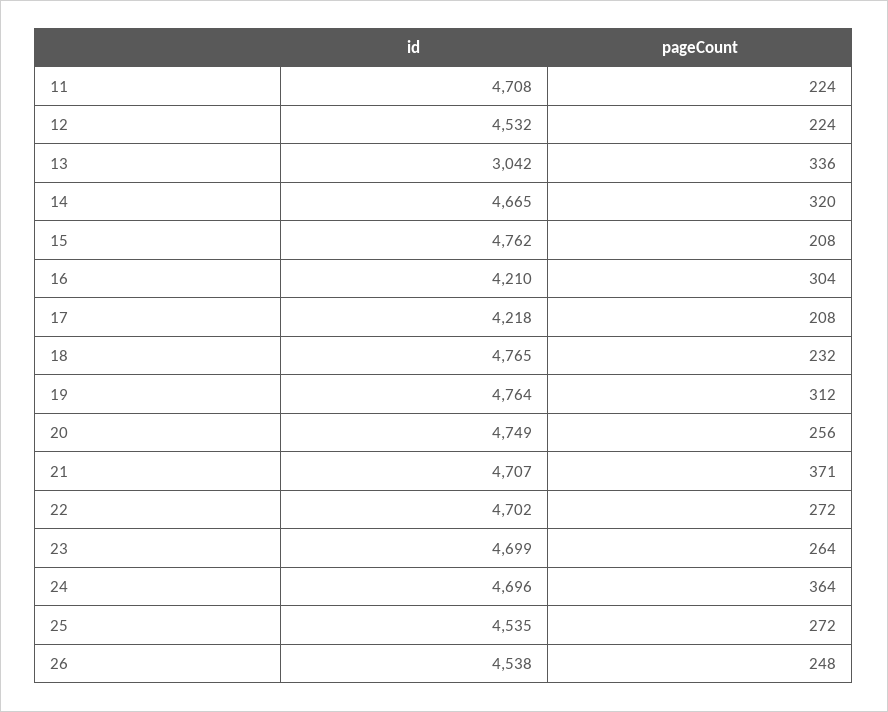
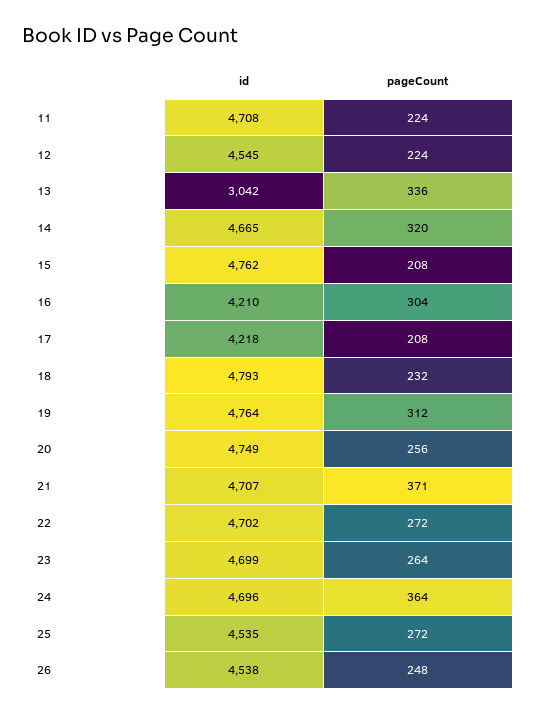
  {
    "id": {
      "11": 4708,
-     "12": 4532,
+     "12": 4545,
      "13": 3042,
      "14": 4665,
      "15": 4762,
      "16": 4210,
      "17": 4218,
-     "18": 4765,
+     "18": 4793,
      "19": 4764,
      "20": 4749,
      "21": 4707,
      "22": 4702,
      "23": 4699,
      "24": 4696,
      "25": 4535,
      "26": 4538
    },
    "pageCount": {
      "11": 224,
      "12": 224,
      "13": 336,
      "14": 320,
      "15": 208,
      "16": 304,
      "17": 208,
      "18": 232,
      "19": 312,
      "20": 256,
      "21": 371,
      "22": 272,
      "23": 264,
      "24": 364,
      "25": 272,
      "26": 248
    }
  }

